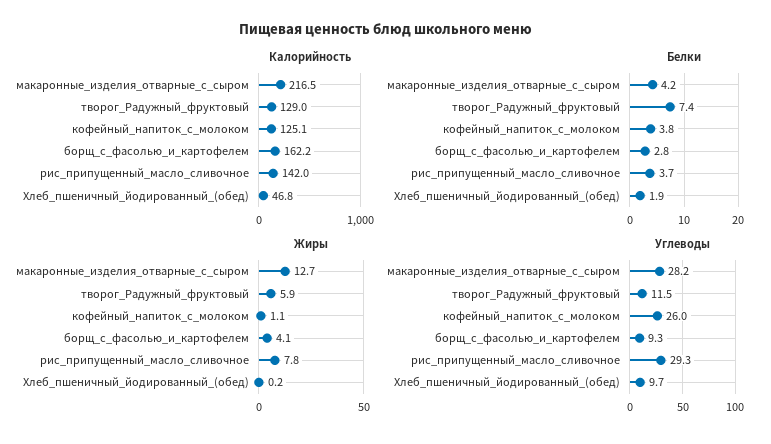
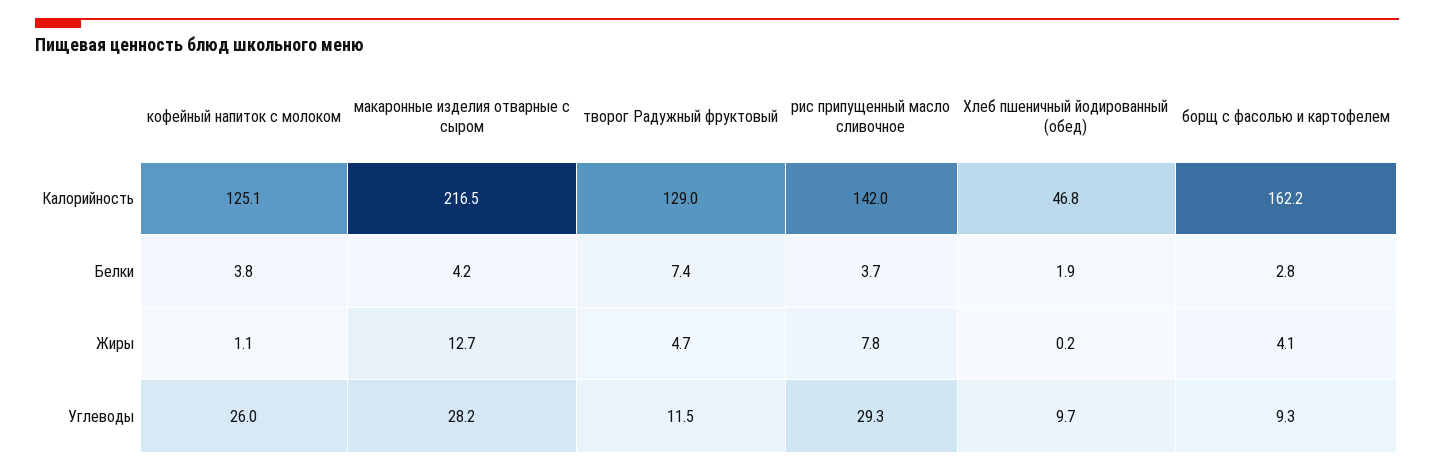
  {
    "Калорийность": {
      "макаронные_изделия_отварные_с_сыром": 216.5,
      "творог_Радужный_фруктовый": 129,
      "кофейный_напиток_с_молоком": 125.1,
      "борщ_с_фасолью_и_картофелем": 162.2,
      "рис_припущенный_масло_сливочное": 142,
      "Хлеб_пшеничный_йодированный_(обед)": 46.8
    },
    "Белки": {
      "макаронные_изделия_отварные_с_сыром": 4.2,
      "творог_Радужный_фруктовый": 7.4,
      "кофейный_напиток_с_молоком": 3.8,
      "борщ_с_фасолью_и_картофелем": 2.8,
      "рис_припущенный_масло_сливочное": 3.7,
      "Хлеб_пшеничный_йодированный_(обед)": 1.9
    },
    "Жиры": {
      "макаронные_изделия_отварные_с_сыром": 12.7,
-     "творог_Радужный_фруктовый": 5.9,
+     "творог_Радужный_фруктовый": 4.7,
      "кофейный_напиток_с_молоком": 1.1,
      "борщ_с_фасолью_и_картофелем": 4.1,
      "рис_припущенный_масло_сливочное": 7.8,
      "Хлеб_пшеничный_йодированный_(обед)": 0.2
    },
    "Углеводы": {
      "макаронные_изделия_отварные_с_сыром": 28.2,
      "творог_Радужный_фруктовый": 11.5,
      "кофейный_напиток_с_молоком": 26,
      "борщ_с_фасолью_и_картофелем": 9.3,
      "рис_припущенный_масло_сливочное": 29.3,
      "Хлеб_пшеничный_йодированный_(обед)": 9.7
    }
  }

